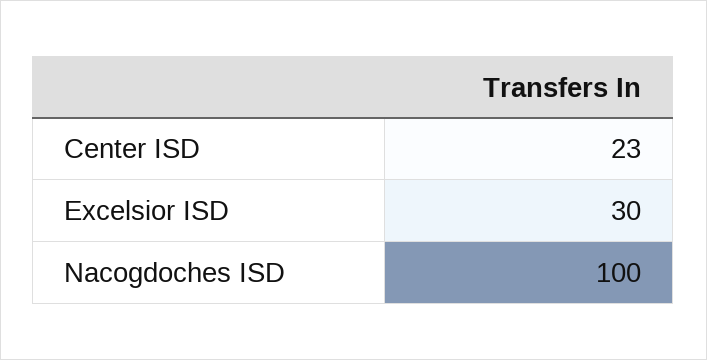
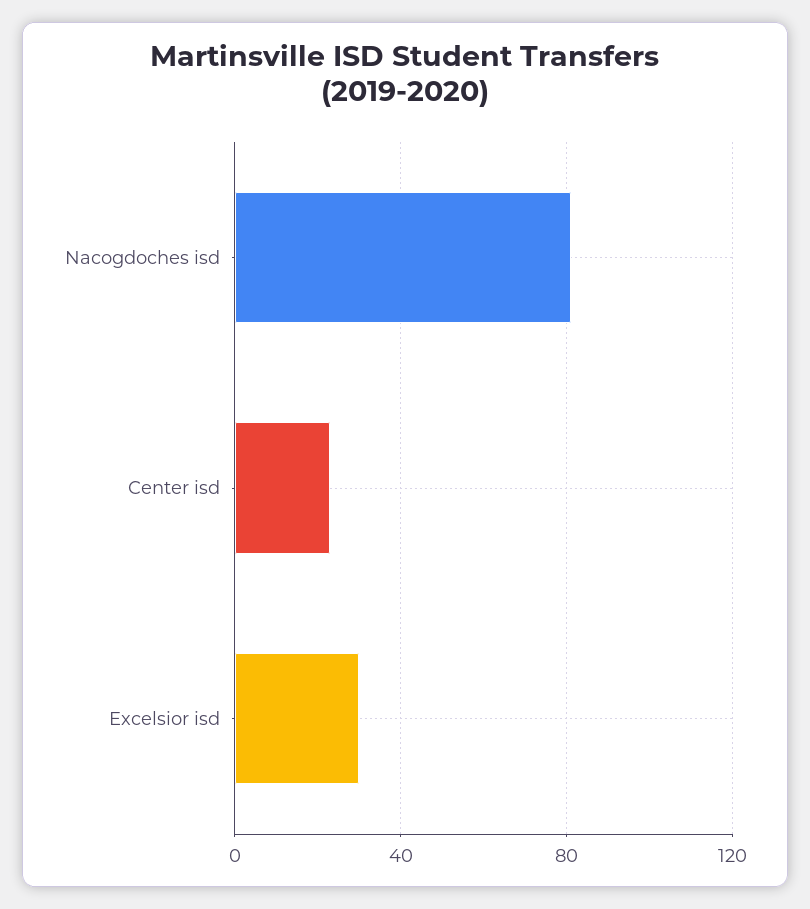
  {
    "Center ISD": 23,
    "Excelsior ISD": 30,
-   "Nacogdoches ISD": 100
+   "Nacogdoches ISD": 80
  }

